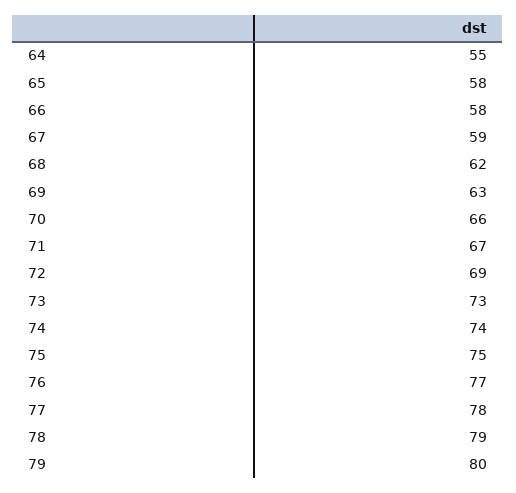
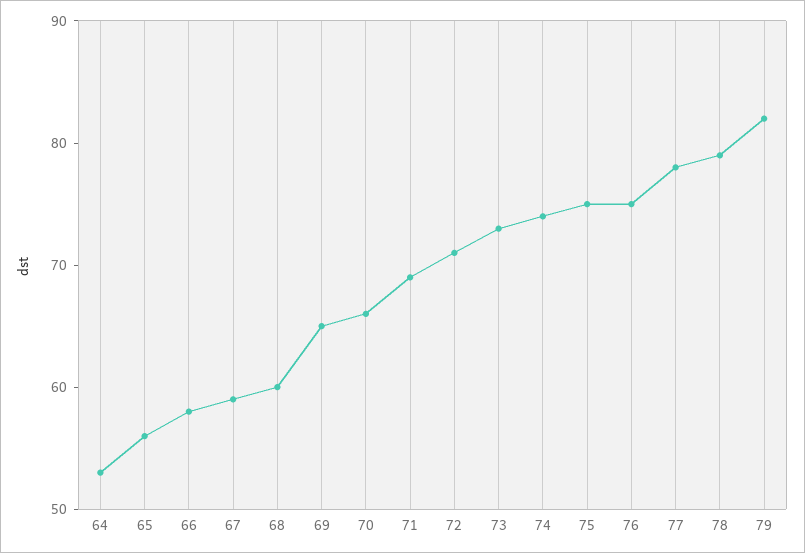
  {
-   "64": 55,
+   "64": 53,
-   "65": 58,
+   "65": 56,
    "66": 58,
    "67": 59,
-   "68": 62,
+   "68": 60,
-   "69": 63,
+   "69": 65,
    "70": 66,
-   "71": 67,
+   "71": 69,
-   "72": 69,
+   "72": 71,
    "73": 73,
    "74": 74,
    "75": 75,
-   "76": 77,
+   "76": 75,
    "77": 78,
    "78": 79,
-   "79": 80
+   "79": 82
  }

